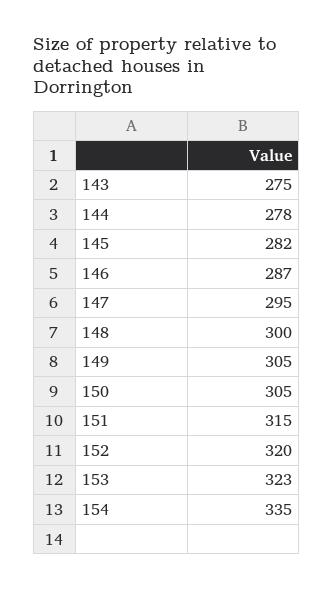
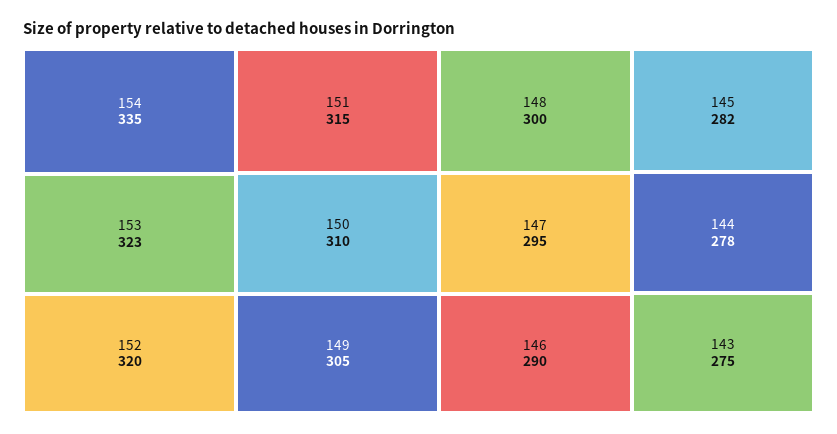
  {
    "143": 275,
    "144": 278,
    "145": 282,
-   "146": 287,
+   "146": 290,
    "147": 295,
    "148": 300,
    "149": 305,
-   "150": 305,
+   "150": 310,
    "151": 315,
    "152": 320,
    "153": 323,
    "154": 335
  }

